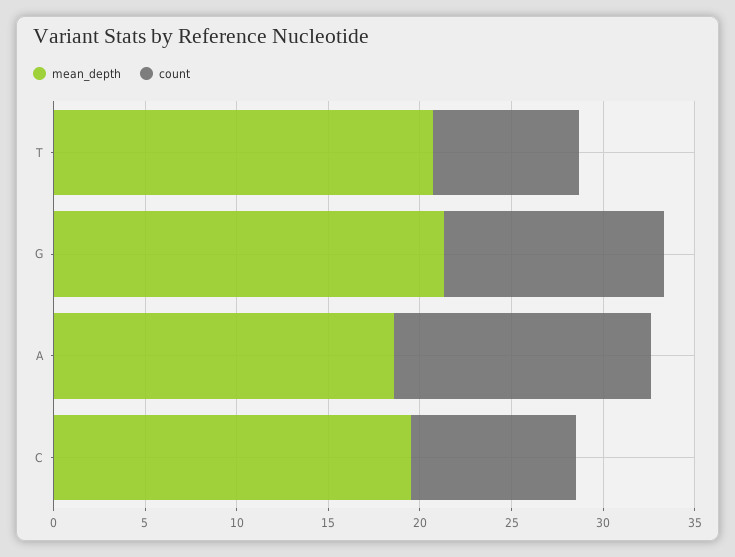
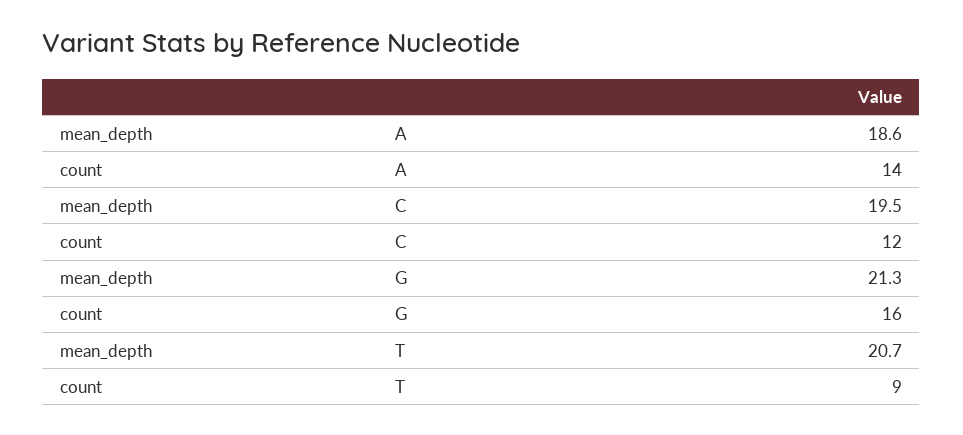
  {
    "mean_depth": {
      "T": 20.7,
      "G": 21.3,
      "A": 18.6,
      "C": 19.5
    },
    "count": {
-     "T": 8,
+     "T": 9,
-     "G": 12,
+     "G": 16,
      "A": 14,
-     "C": 9
+     "C": 12
    }
  }

